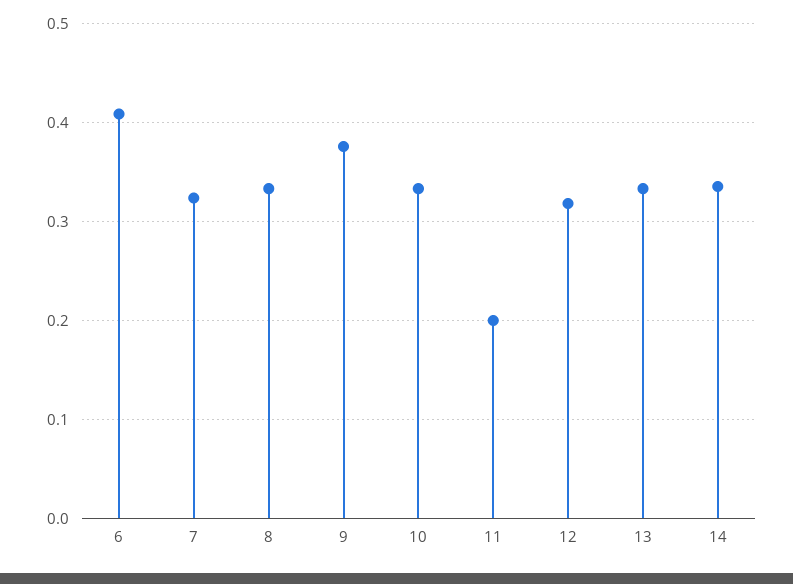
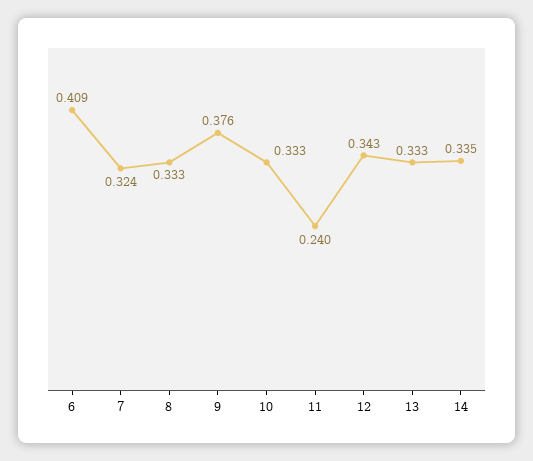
  {
    "6": 0.409,
    "7": 0.324,
    "8": 0.333,
    "9": 0.376,
    "10": 0.333,
-   "11": 0.2,
+   "11": 0.24,
-   "12": 0.32,
+   "12": 0.343,
    "13": 0.333,
    "14": 0.335
  }

